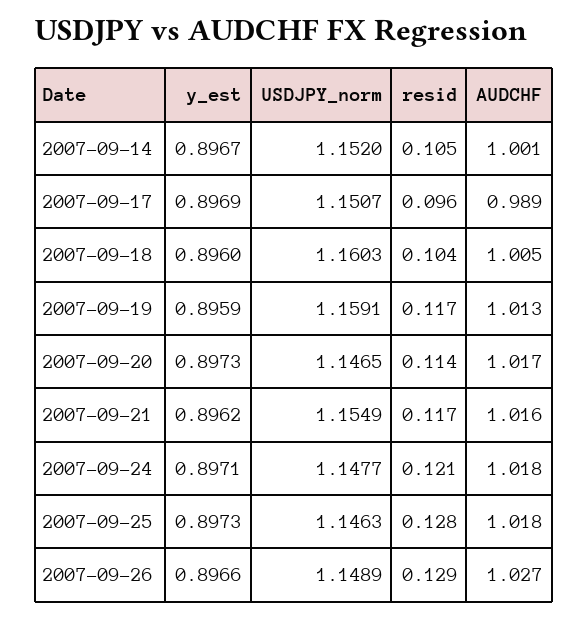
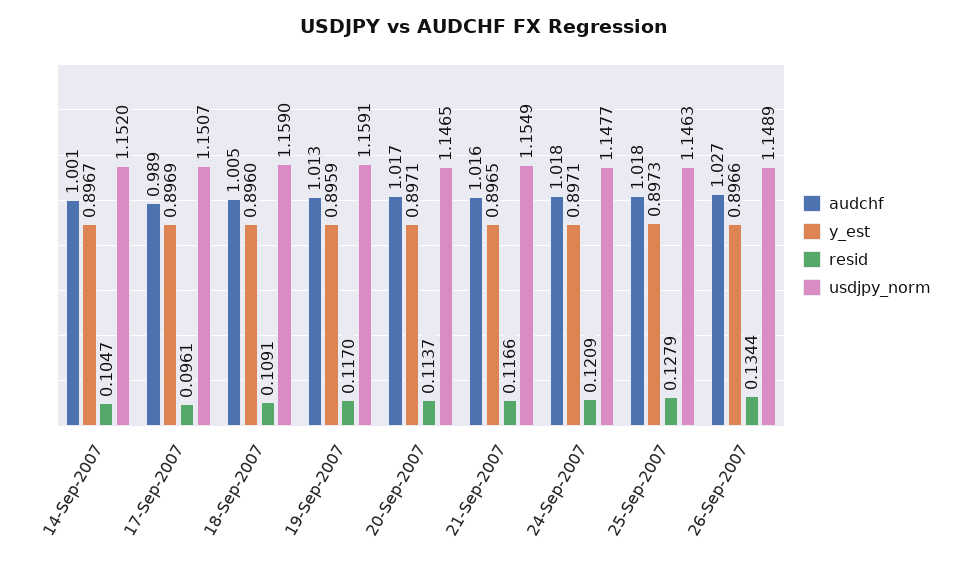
  {
    "y_est": {
      "2007-09-14": 0.8967,
      "2007-09-17": 0.8969,
      "2007-09-18": 0.896,
      "2007-09-19": 0.8959,
-     "2007-09-20": 0.8973,
+     "2007-09-20": 0.8971,
-     "2007-09-21": 0.8962,
+     "2007-09-21": 0.8965,
      "2007-09-24": 0.8971,
      "2007-09-25": 0.8973,
      "2007-09-26": 0.8966
    },
    "USDJPY_norm": {
      "2007-09-14": 1.152,
      "2007-09-17": 1.1507,
-     "2007-09-18": 1.1603,
+     "2007-09-18": 1.159,
      "2007-09-19": 1.1591,
      "2007-09-20": 1.1465,
      "2007-09-21": 1.1549,
      "2007-09-24": 1.1477,
      "2007-09-25": 1.1463,
      "2007-09-26": 1.1489
    },
    "resid": {
      "2007-09-14": 0.1047,
      "2007-09-17": 0.0961,
-     "2007-09-18": 0.104,
+     "2007-09-18": 0.1091,
      "2007-09-19": 0.117,
      "2007-09-20": 0.1137,
      "2007-09-21": 0.1166,
      "2007-09-24": 0.1209,
      "2007-09-25": 0.1279,
-     "2007-09-26": 0.129
+     "2007-09-26": 0.1344
    },
    "AUDCHF": {
      "2007-09-14": 1.001,
      "2007-09-17": 0.989,
      "2007-09-18": 1.005,
      "2007-09-19": 1.013,
      "2007-09-20": 1.017,
      "2007-09-21": 1.016,
      "2007-09-24": 1.018,
      "2007-09-25": 1.018,
      "2007-09-26": 1.027
    }
  }

